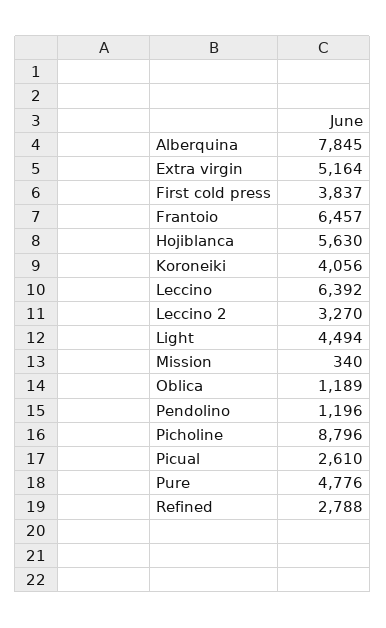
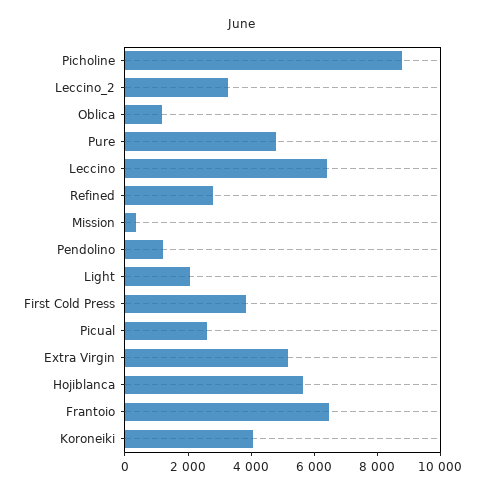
  {
-   "Alberquina": 7845,
    "Extra virgin": 5164,
    "First cold press": 3837,
    "Frantoio": 6457,
    "Hojiblanca": 5630,
    "Koroneiki": 4056,
    "Leccino": 6392,
    "Leccino 2": 3270,
-   "Light": 4494,
+   "Light": 2000,
    "Mission": 340,
    "Oblica": 1189,
    "Pendolino": 1196,
    "Picholine": 8796,
    "Picual": 2610,
    "Pure": 4776,
    "Refined": 2788
  }

